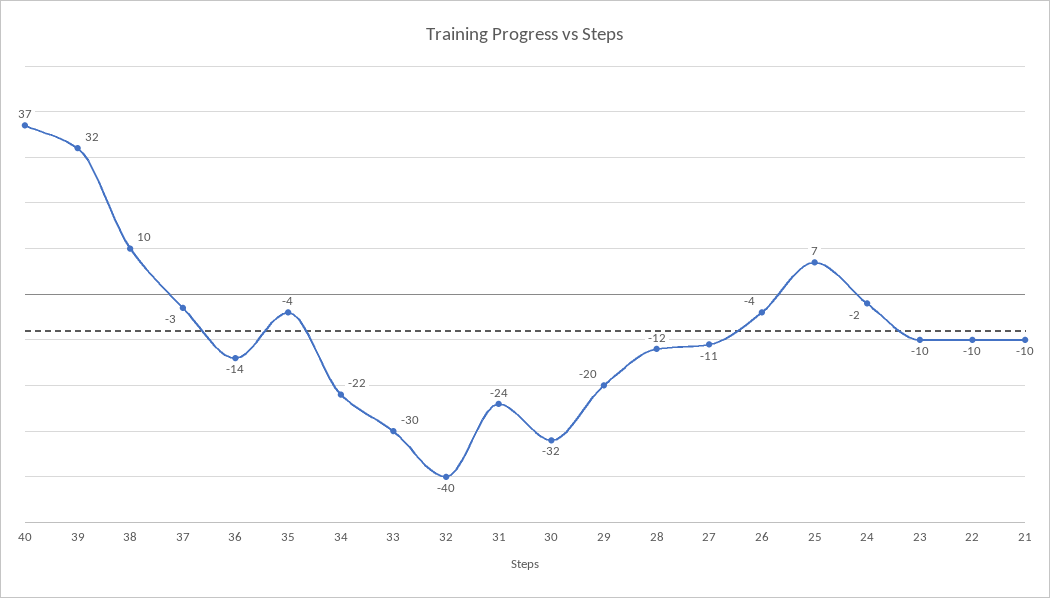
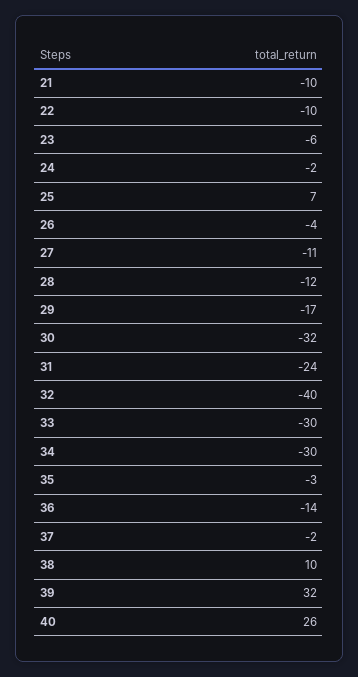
  {
-   "40": 37,
+   "40": 26,
    "39": 32,
    "38": 10,
-   "37": -3,
+   "37": -2,
    "36": -14,
-   "35": -4,
+   "35": -3,
-   "34": -22,
+   "34": -30,
    "33": -30,
    "32": -40,
    "31": -24,
    "30": -32,
-   "29": -20,
+   "29": -17,
    "28": -12,
    "27": -11,
    "26": -4,
    "25": 7,
    "24": -2,
-   "23": -10,
+   "23": -6,
    "22": -10,
    "21": -10
  }

